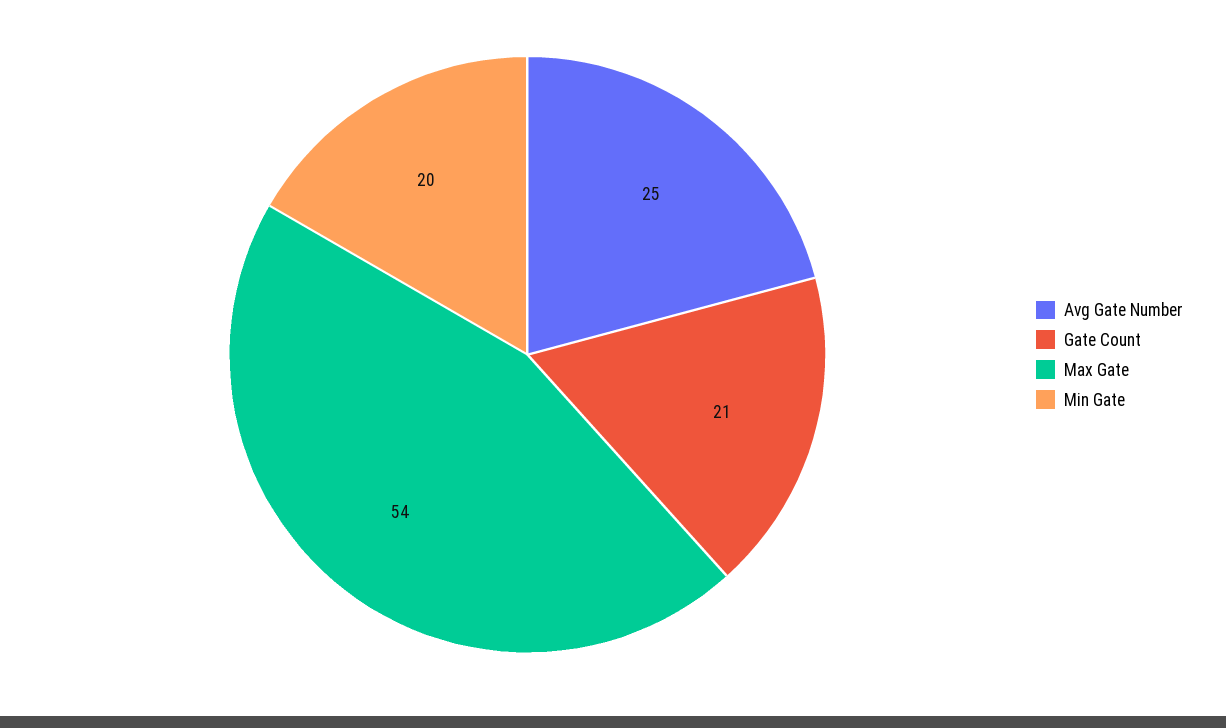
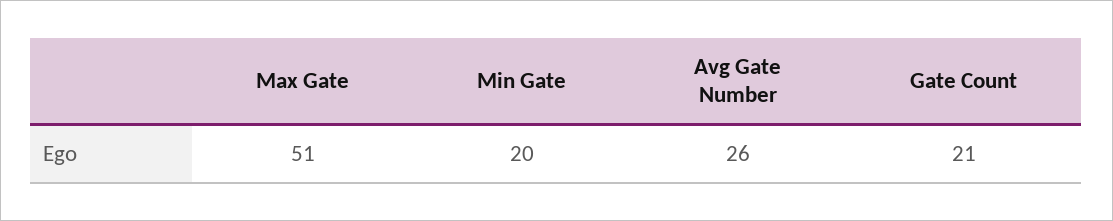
  {
-   "Avg Gate Number": 25,
+   "Avg Gate Number": 26,
    "Gate Count": 21,
-   "Max Gate": 54,
+   "Max Gate": 51,
    "Min Gate": 20
  }

